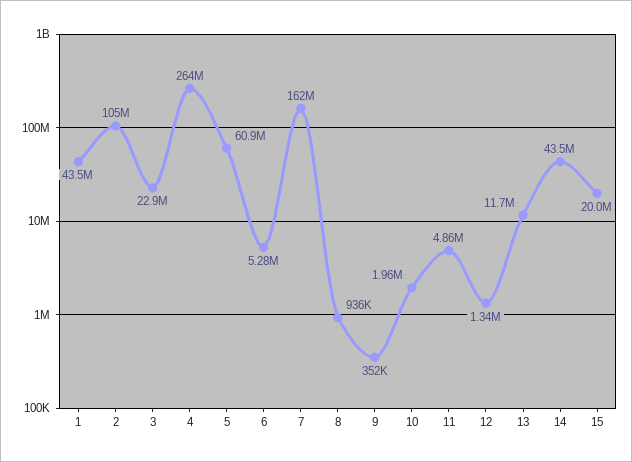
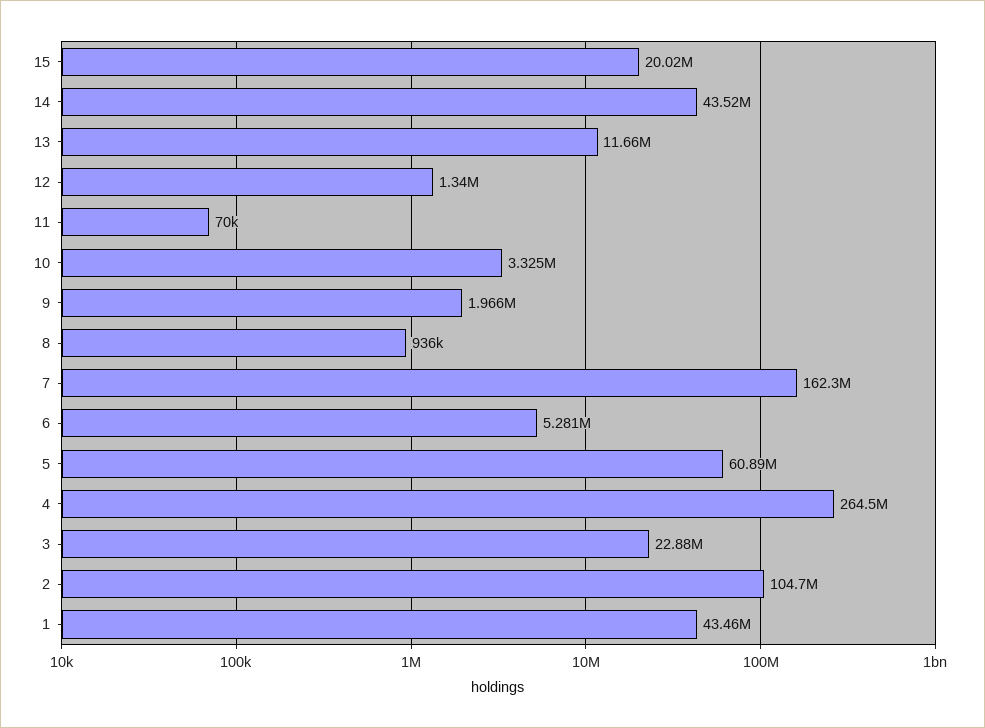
  {
    "1": 43460000,
    "2": 104700000,
    "3": 22880000,
    "4": 264500000,
    "5": 60890000,
    "6": 5281000,
    "7": 162300000,
    "8": 936000,
-   "9": 352000,
+   "9": 1966000,
-   "10": 1960000,
+   "10": 3325000,
-   "11": 4860000,
+   "11": 70000,
    "12": 1340000,
    "13": 11660000,
    "14": 43520000,
    "15": 20020000
  }

